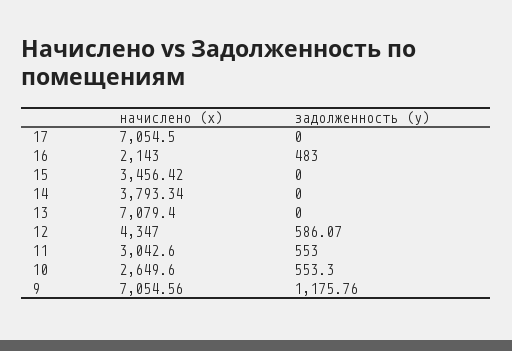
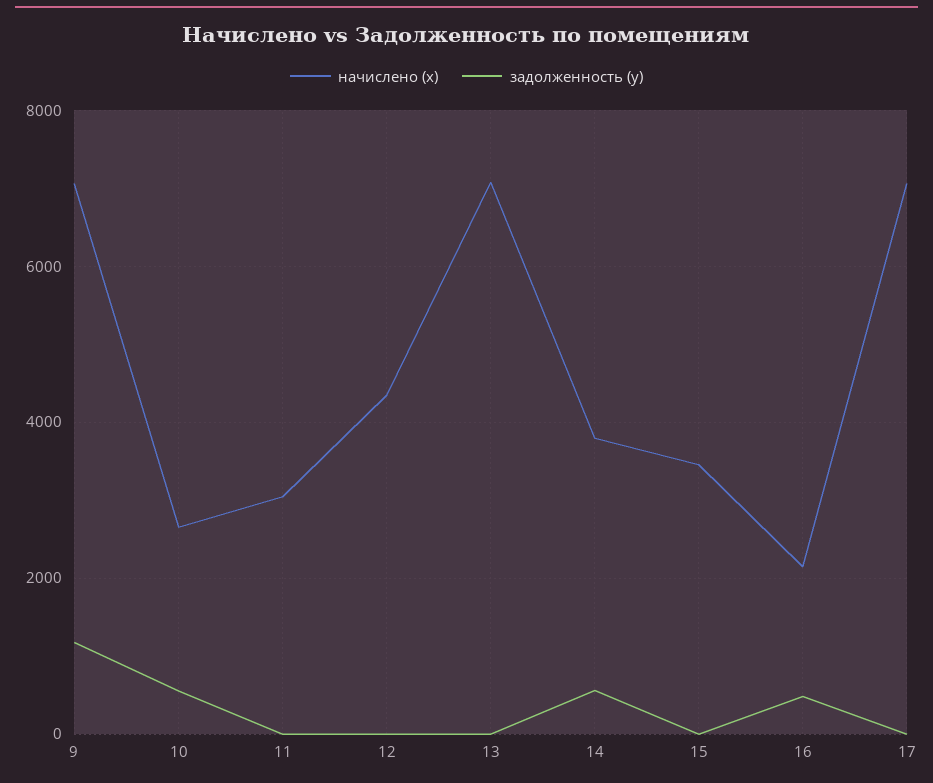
  {
    "начислено (x)": {
      "17": 7054.5,
      "16": 2143,
      "15": 3456.42,
      "14": 3793.34,
      "13": 7079.4,
      "12": 4347,
      "11": 3042.6,
      "10": 2649.6,
      "9": 7054.56
    },
    "задолженность (y)": {
      "17": 0,
      "16": 483,
      "15": 0,
-     "14": 0,
+     "14": 600,
      "13": 0,
-     "12": 586.07,
+     "12": 0,
-     "11": 553,
+     "11": 0,
      "10": 553.3,
      "9": 1175.76
    }
  }

